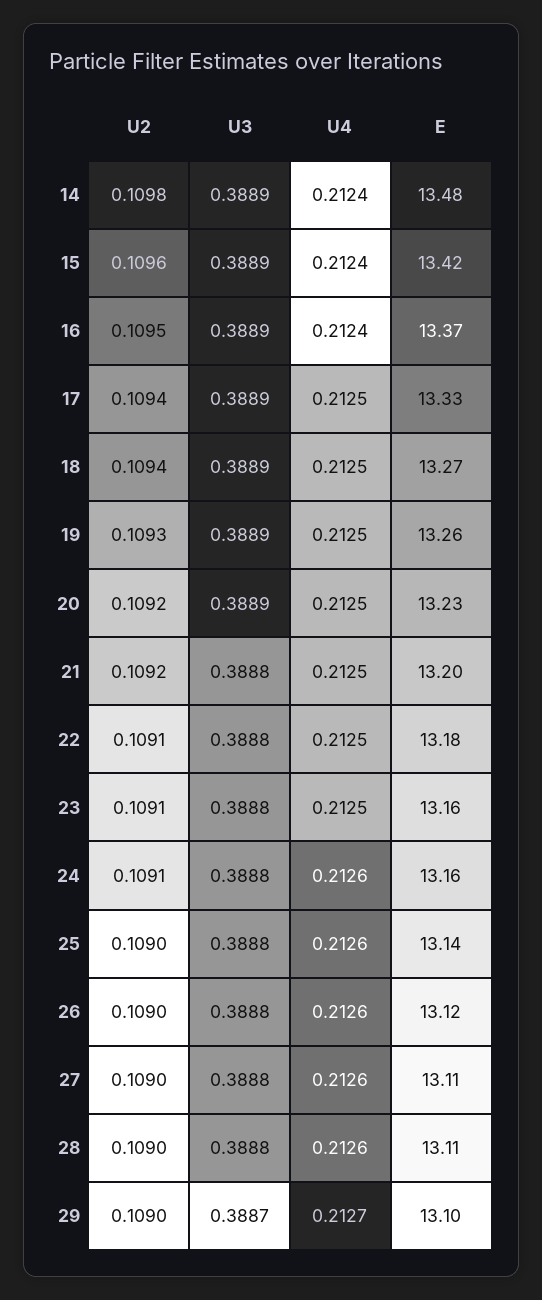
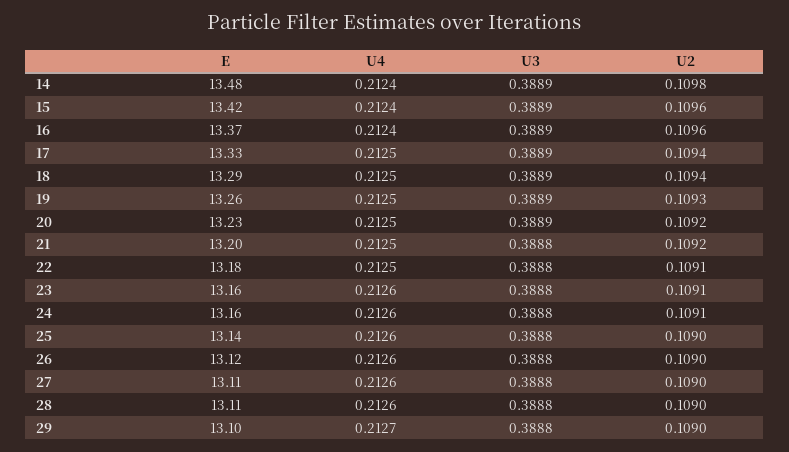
  {
    "U2": {
      "14": 0.1098,
      "15": 0.1096,
-     "16": 0.1095,
+     "16": 0.1096,
      "17": 0.1094,
      "18": 0.1094,
      "19": 0.1093,
      "20": 0.1092,
      "21": 0.1092,
      "22": 0.1091,
      "23": 0.1091,
      "24": 0.1091,
      "25": 0.109,
      "26": 0.109,
      "27": 0.109,
      "28": 0.109,
      "29": 0.109
    },
    "U3": {
      "14": 0.3889,
      "15": 0.3889,
      "16": 0.3889,
      "17": 0.3889,
      "18": 0.3889,
      "19": 0.3889,
      "20": 0.3889,
      "21": 0.3888,
      "22": 0.3888,
      "23": 0.3888,
      "24": 0.3888,
      "25": 0.3888,
      "26": 0.3888,
      "27": 0.3888,
      "28": 0.3888,
-     "29": 0.3887
+     "29": 0.3888
    },
    "U4": {
      "14": 0.2124,
      "15": 0.2124,
      "16": 0.2124,
      "17": 0.2125,
      "18": 0.2125,
      "19": 0.2125,
      "20": 0.2125,
      "21": 0.2125,
      "22": 0.2125,
-     "23": 0.2125,
+     "23": 0.2126,
      "24": 0.2126,
      "25": 0.2126,
      "26": 0.2126,
      "27": 0.2126,
      "28": 0.2126,
      "29": 0.2127
    },
    "E": {
      "14": 13.48,
      "15": 13.42,
      "16": 13.37,
      "17": 13.33,
-     "18": 13.27,
+     "18": 13.29,
      "19": 13.26,
      "20": 13.23,
      "21": 13.2,
      "22": 13.18,
      "23": 13.16,
      "24": 13.16,
      "25": 13.14,
      "26": 13.12,
      "27": 13.11,
      "28": 13.11,
      "29": 13.1
    }
  }

